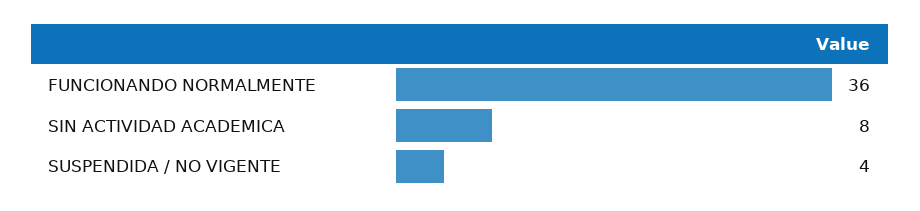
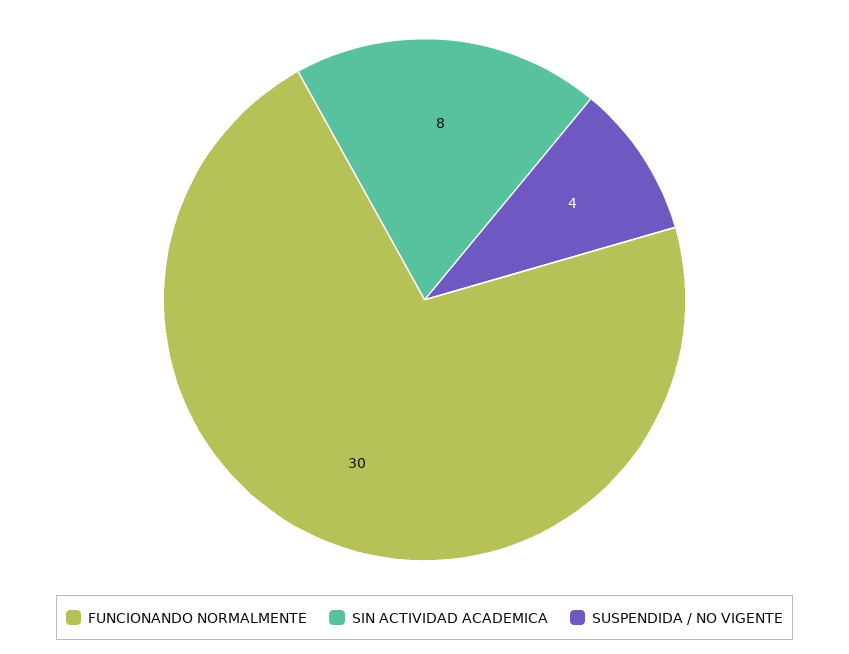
  {
-   "FUNCIONANDO NORMALMENTE": 36,
+   "FUNCIONANDO NORMALMENTE": 30,
    "SIN ACTIVIDAD ACADEMICA": 8,
    "SUSPENDIDA / NO VIGENTE": 4
  }

